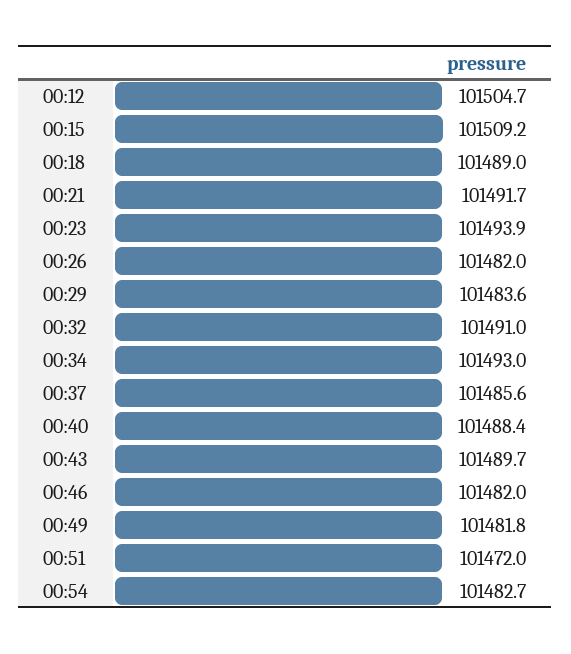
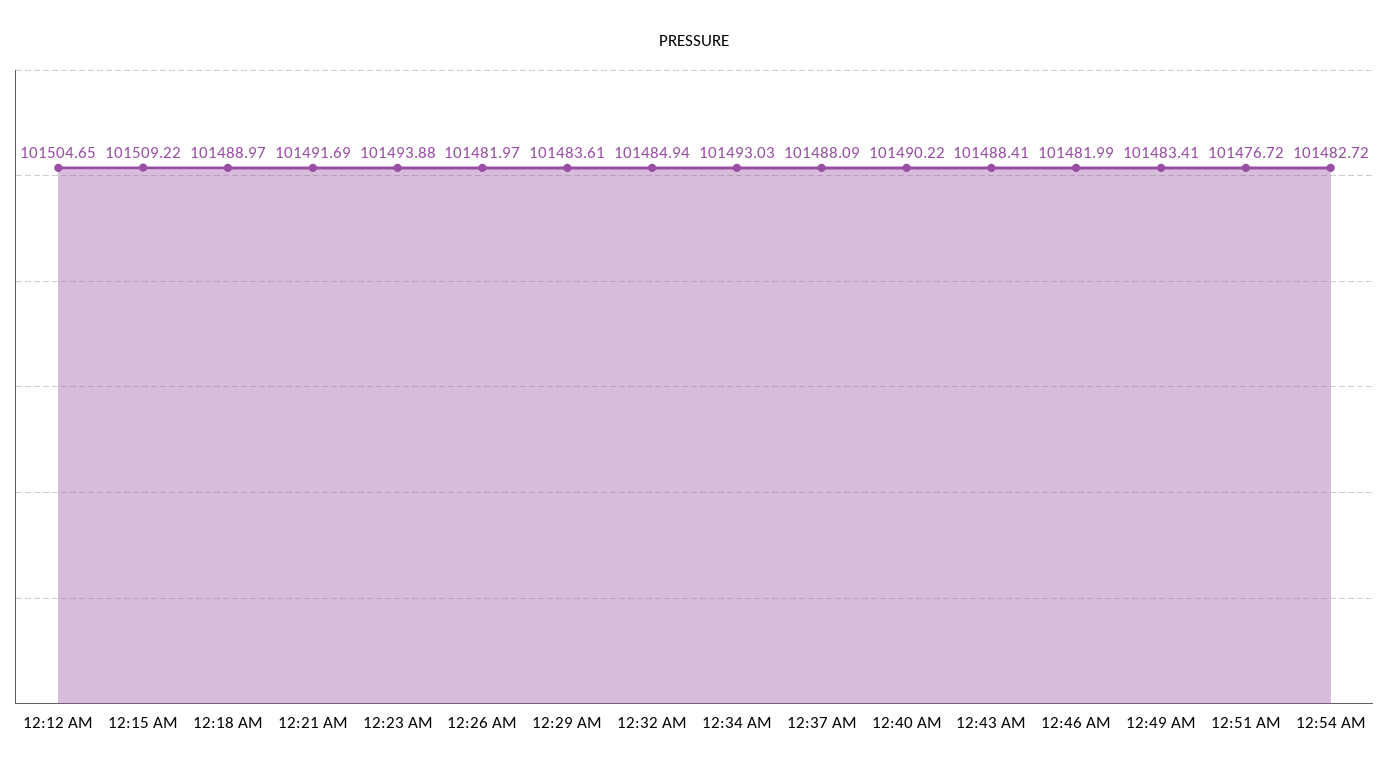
  {
    "00:12": 101504.65,
    "00:15": 101509.22,
    "00:18": 101488.97,
    "00:21": 101491.69,
    "00:23": 101493.88,
    "00:26": 101481.97,
    "00:29": 101483.61,
-   "00:32": 101491,
+   "00:32": 101484.94,
    "00:34": 101493.03,
-   "00:37": 101485.6,
+   "00:37": 101488.09,
-   "00:40": 101488.4,
+   "00:40": 101490.22,
-   "00:43": 101489.7,
+   "00:43": 101488.41,
    "00:46": 101481.99,
-   "00:49": 101481.8,
+   "00:49": 101483.41,
-   "00:51": 101472,
+   "00:51": 101476.72,
    "00:54": 101482.72
  }

